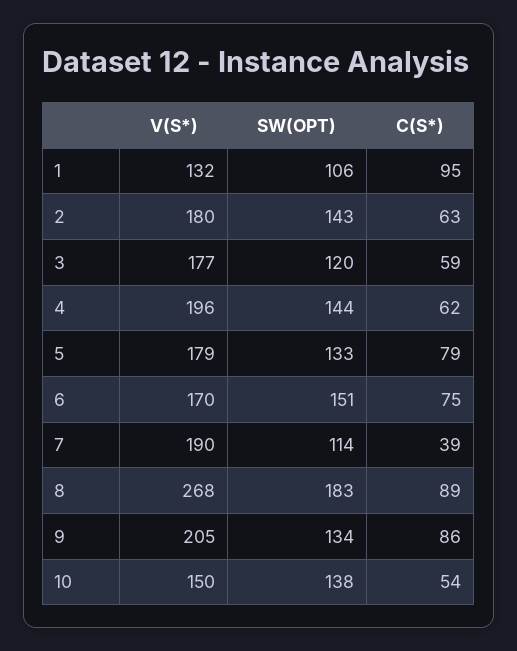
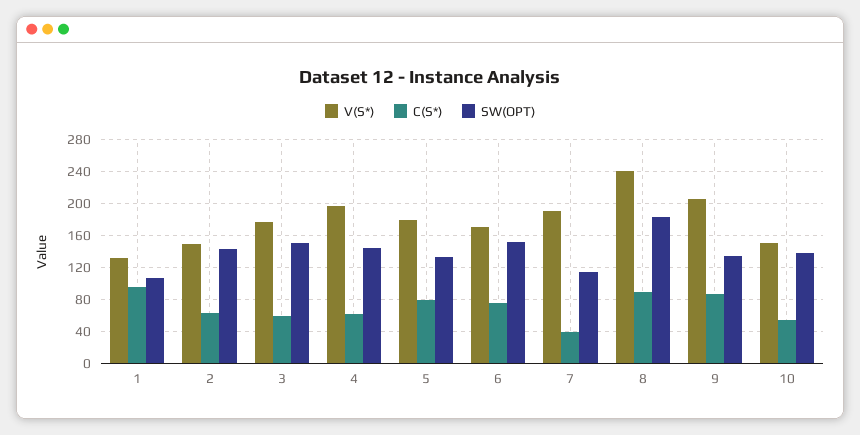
  {
    "V(S*)": {
      "1": 132,
-     "2": 180,
+     "2": 150,
      "3": 177,
      "4": 196,
      "5": 179,
      "6": 170,
      "7": 190,
-     "8": 268,
+     "8": 240,
      "9": 205,
      "10": 150
    },
    "SW(OPT)": {
      "1": 106,
      "2": 143,
-     "3": 120,
+     "3": 150,
      "4": 144,
      "5": 133,
      "6": 151,
      "7": 114,
      "8": 183,
      "9": 134,
      "10": 138
    },
    "C(S*)": {
      "1": 95,
      "2": 63,
      "3": 59,
      "4": 62,
      "5": 79,
      "6": 75,
      "7": 39,
      "8": 89,
      "9": 86,
      "10": 54
    }
  }

